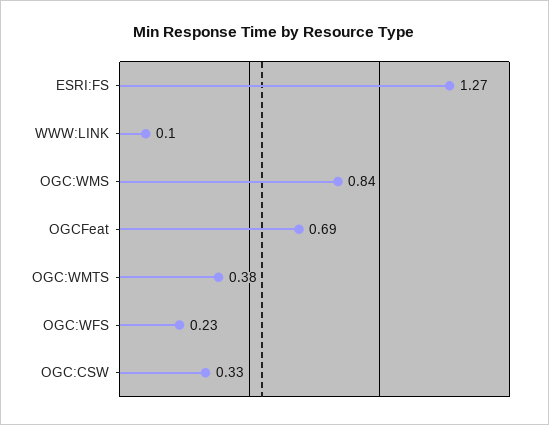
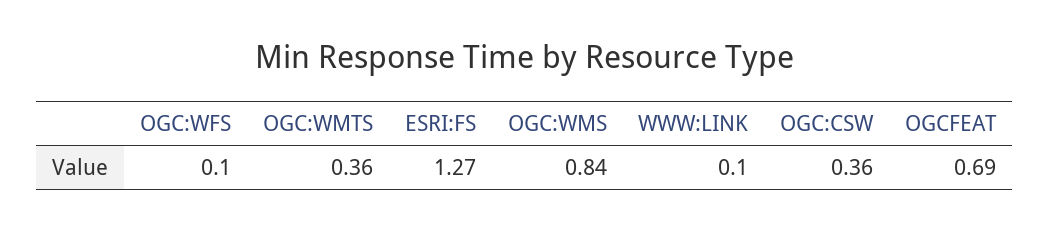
  {
    "ESRI:FS": 1.27,
    "WWW:LINK": 0.1,
    "OGC:WMS": 0.84,
    "OGCFeat": 0.69,
-   "OGC:WMTS": 0.38,
+   "OGC:WMTS": 0.36,
-   "OGC:WFS": 0.23,
+   "OGC:WFS": 0.1,
-   "OGC:CSW": 0.33
+   "OGC:CSW": 0.36
  }

